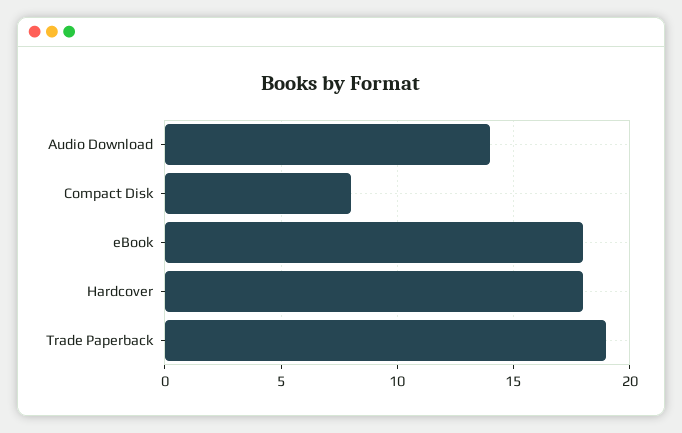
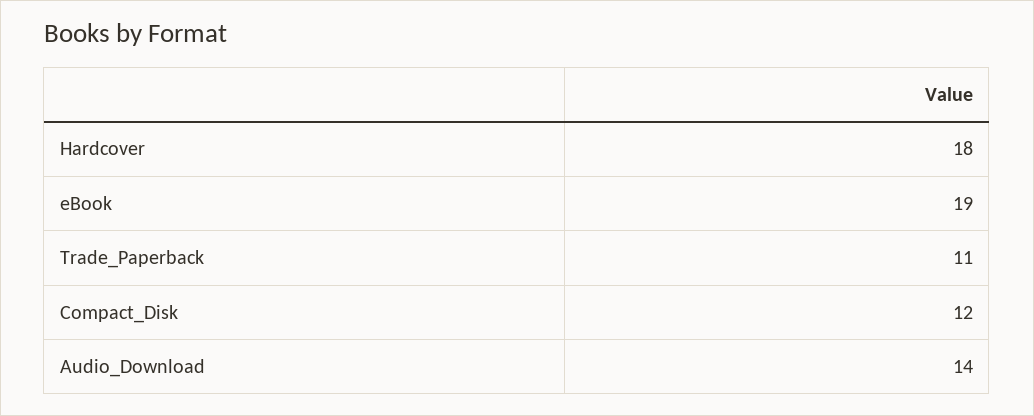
  {
    "Audio Download": 14,
-   "Compact Disk": 8,
+   "Compact Disk": 12,
-   "eBook": 18,
+   "eBook": 19,
    "Hardcover": 18,
-   "Trade Paperback": 19
+   "Trade Paperback": 11
  }

